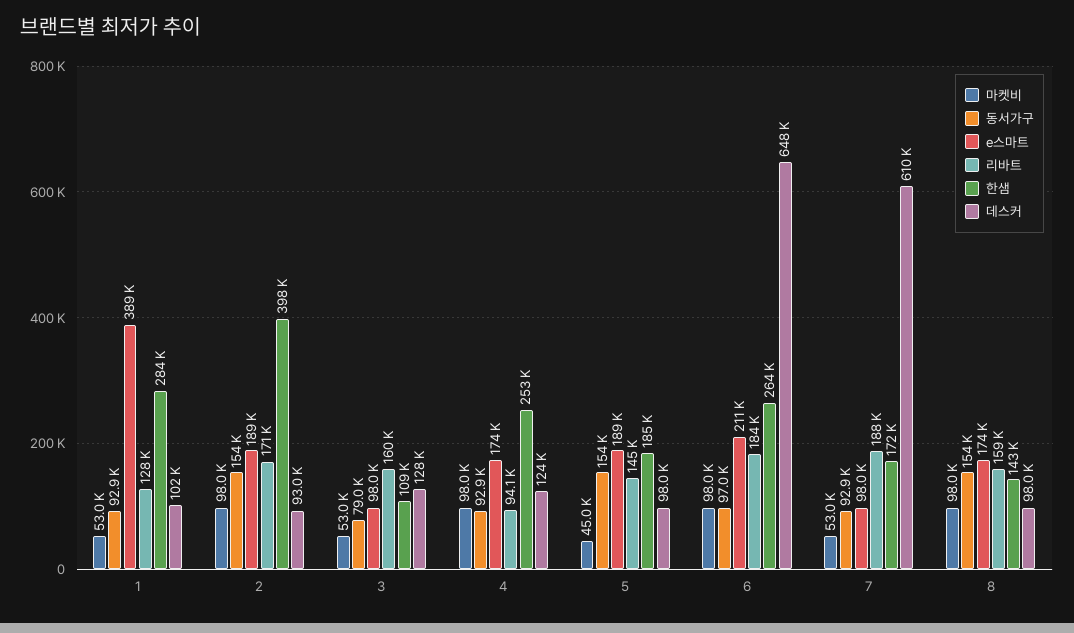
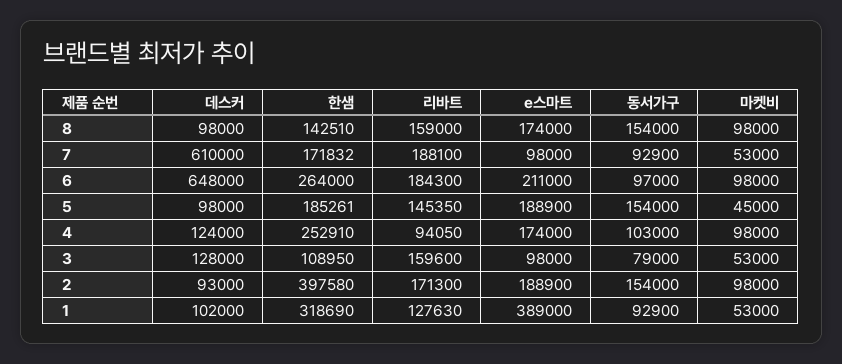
  {
    "마켓비": {
      "1": 53000,
      "2": 98000,
      "3": 53000,
      "4": 98000,
      "5": 45000,
      "6": 98000,
      "7": 53000,
      "8": 98000
    },
    "동서가구": {
      "1": 92900,
      "2": 154000,
      "3": 79000,
-     "4": 92900,
+     "4": 103000,
      "5": 154000,
      "6": 97000,
      "7": 92900,
      "8": 154000
    },
    "e스마트": {
      "1": 389000,
      "2": 188900,
      "3": 98000,
      "4": 174000,
      "5": 188900,
      "6": 211000,
      "7": 98000,
      "8": 174000
    },
    "리바트": {
      "1": 127630,
      "2": 171300,
      "3": 159600,
      "4": 94050,
      "5": 145350,
      "6": 184300,
      "7": 188100,
      "8": 159000
    },
    "한샘": {
-     "1": 284000,
+     "1": 318690,
      "2": 397580,
      "3": 108950,
      "4": 252910,
      "5": 185261,
      "6": 264000,
      "7": 171832,
      "8": 142510
    },
    "데스커": {
      "1": 102000,
      "2": 93000,
      "3": 128000,
      "4": 124000,
      "5": 98000,
      "6": 648000,
      "7": 610000,
      "8": 98000
    }
  }

